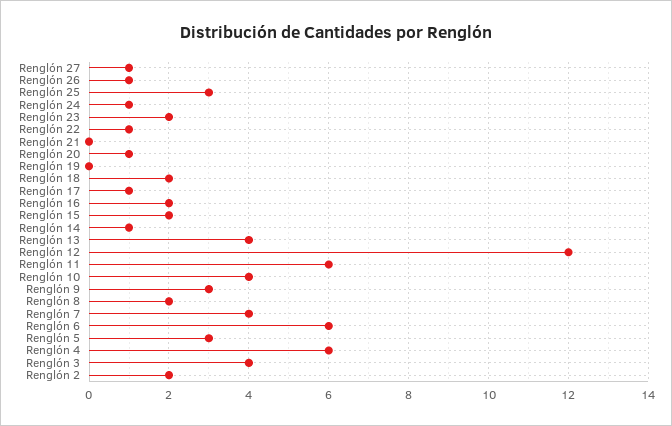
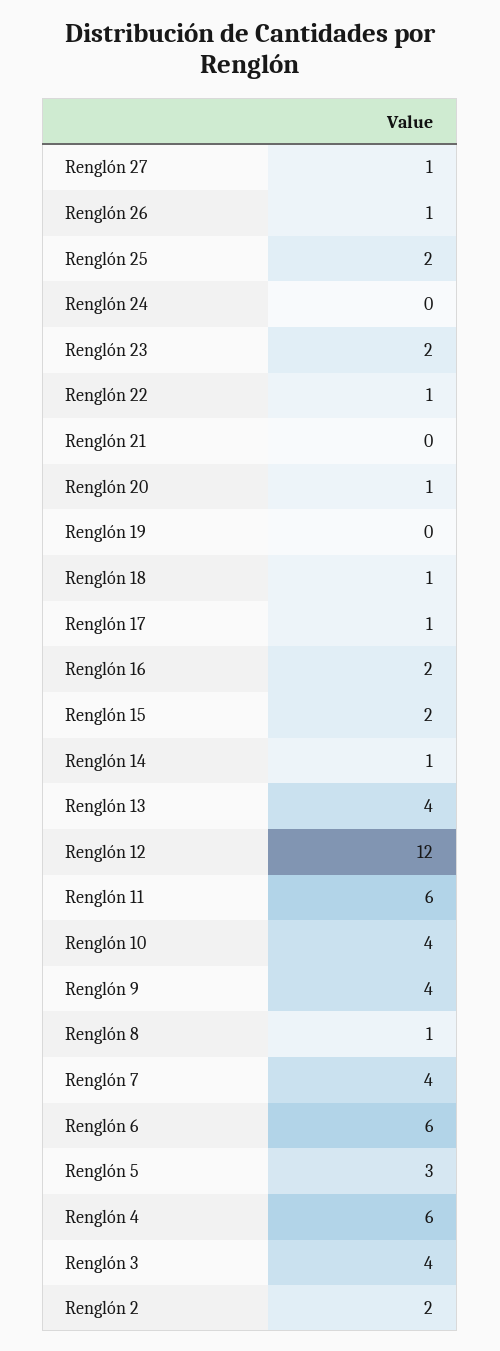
  {
    "Renglón 27": 1,
    "Renglón 26": 1,
-   "Renglón 25": 3,
+   "Renglón 25": 2,
-   "Renglón 24": 1,
+   "Renglón 24": 0,
    "Renglón 23": 2,
    "Renglón 22": 1,
    "Renglón 21": 0,
    "Renglón 20": 1,
    "Renglón 19": 0,
-   "Renglón 18": 2,
+   "Renglón 18": 1,
    "Renglón 17": 1,
    "Renglón 16": 2,
    "Renglón 15": 2,
    "Renglón 14": 1,
    "Renglón 13": 4,
    "Renglón 12": 12,
    "Renglón 11": 6,
    "Renglón 10": 4,
-   "Renglón 9": 3,
+   "Renglón 9": 4,
-   "Renglón 8": 2,
+   "Renglón 8": 1,
    "Renglón 7": 4,
    "Renglón 6": 6,
    "Renglón 5": 3,
    "Renglón 4": 6,
    "Renglón 3": 4,
    "Renglón 2": 2
  }

